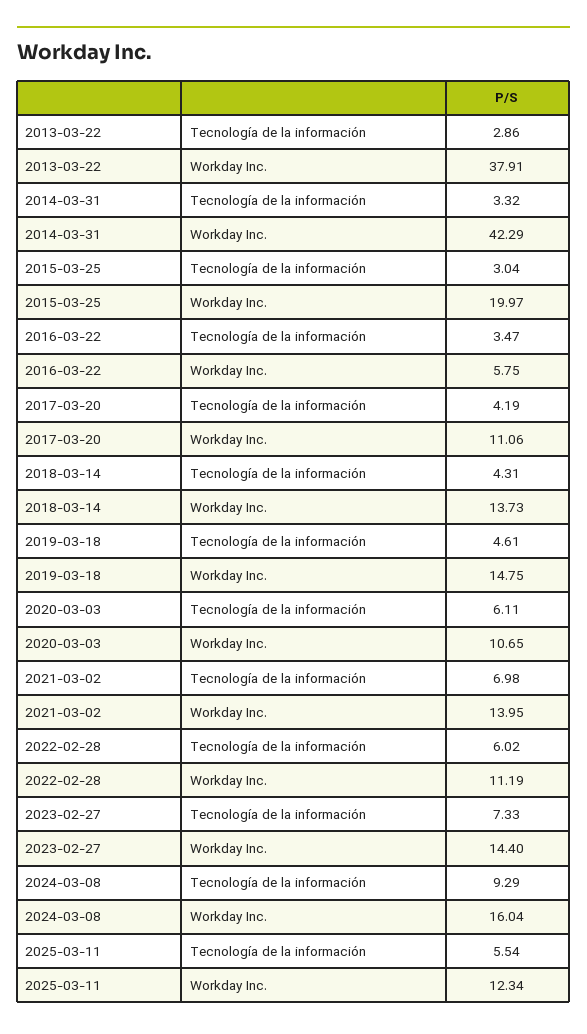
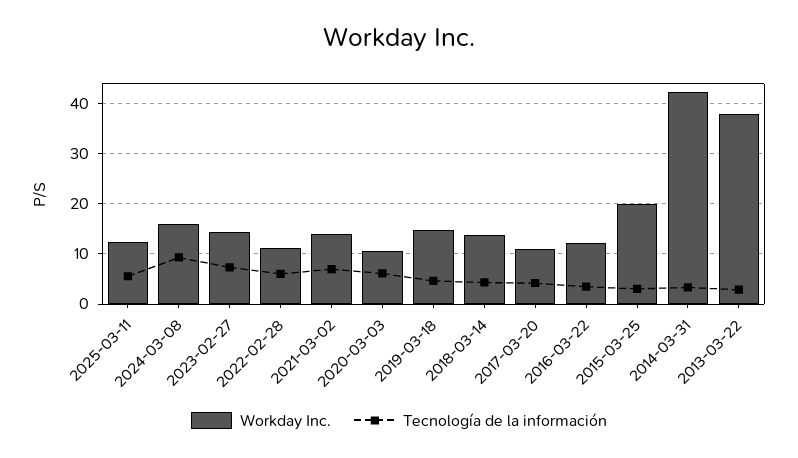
  {
    "Tecnología de la información": {
      "2013-03-22": 2.86,
      "2014-03-31": 3.32,
      "2015-03-25": 3.04,
      "2016-03-22": 3.47,
      "2017-03-20": 4.19,
      "2018-03-14": 4.31,
      "2019-03-18": 4.61,
      "2020-03-03": 6.11,
      "2021-03-02": 6.98,
      "2022-02-28": 6.02,
      "2023-02-27": 7.33,
      "2024-03-08": 9.29,
      "2025-03-11": 5.54
    },
    "Workday Inc.": {
      "2013-03-22": 37.91,
      "2014-03-31": 42.29,
      "2015-03-25": 19.97,
-     "2016-03-22": 5.75,
+     "2016-03-22": 12,
      "2017-03-20": 11.06,
      "2018-03-14": 13.73,
      "2019-03-18": 14.75,
      "2020-03-03": 10.65,
      "2021-03-02": 13.95,
      "2022-02-28": 11.19,
      "2023-02-27": 14.4,
      "2024-03-08": 16.04,
      "2025-03-11": 12.34
    }
  }

